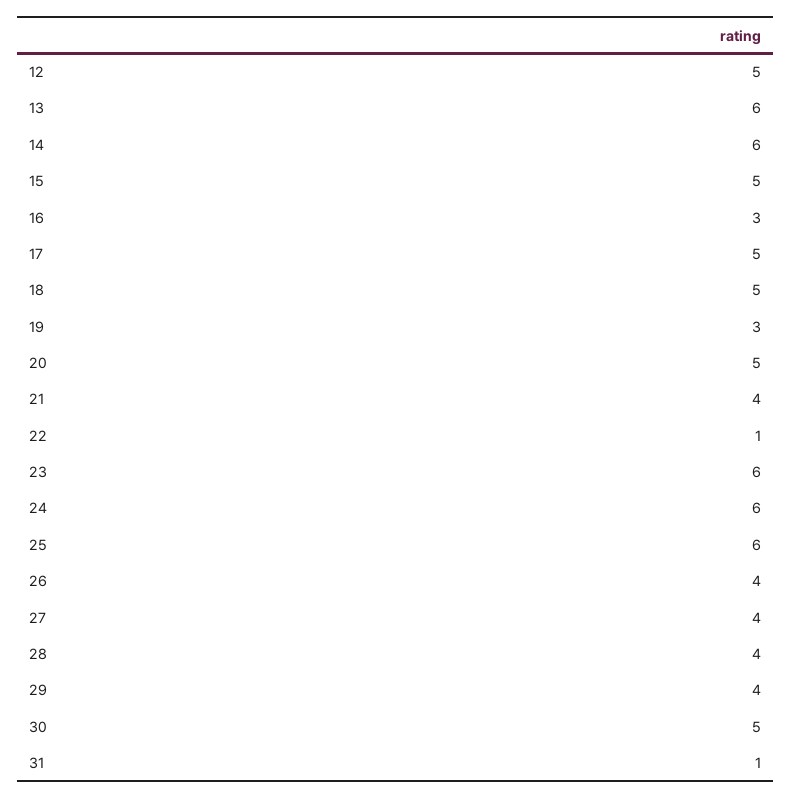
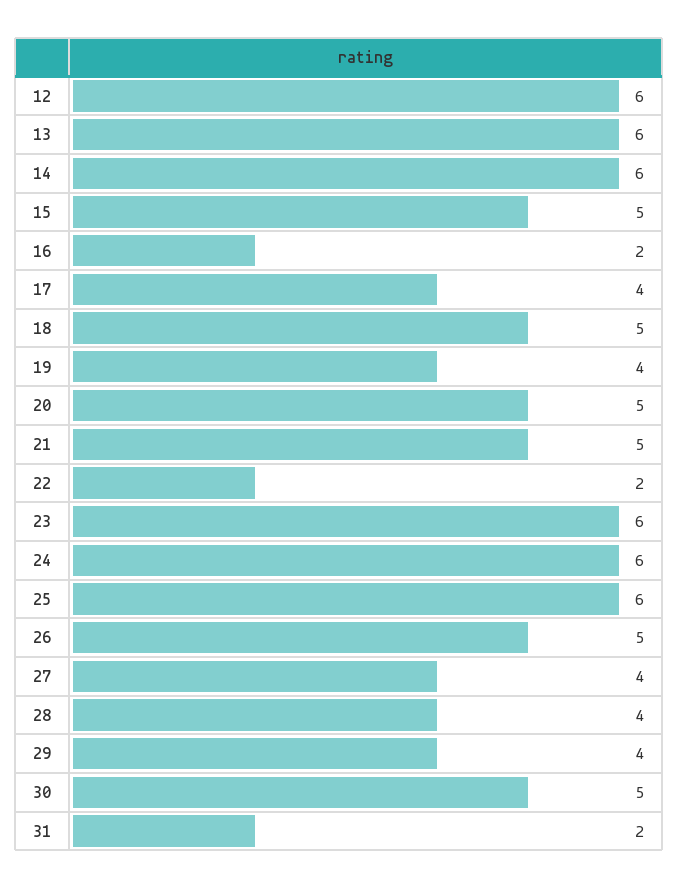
  {
-   "12": 5,
+   "12": 6,
    "13": 6,
    "14": 6,
    "15": 5,
-   "16": 3,
+   "16": 2,
-   "17": 5,
+   "17": 4,
    "18": 5,
-   "19": 3,
+   "19": 4,
    "20": 5,
-   "21": 4,
+   "21": 5,
-   "22": 1,
+   "22": 2,
    "23": 6,
    "24": 6,
    "25": 6,
-   "26": 4,
+   "26": 5,
    "27": 4,
    "28": 4,
    "29": 4,
    "30": 5,
-   "31": 1
+   "31": 2
  }

